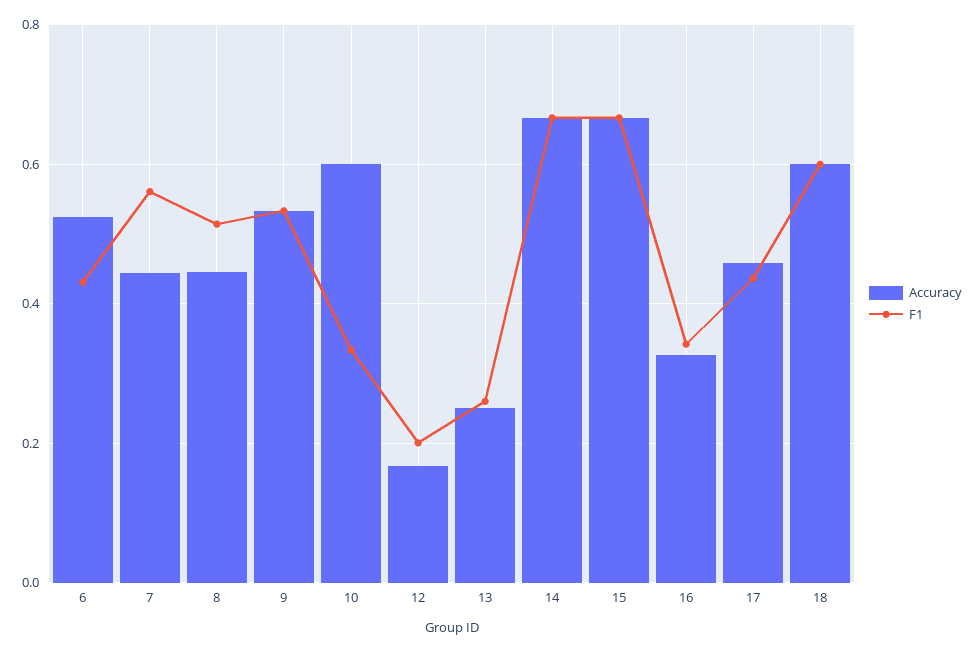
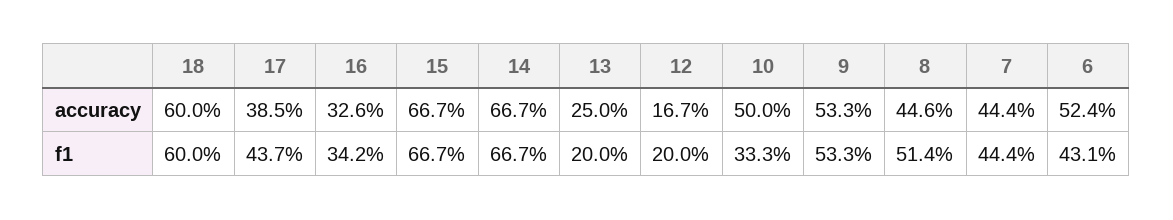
  {
    "Accuracy": {
      "6": 0.524,
      "7": 0.444,
      "8": 0.446,
      "9": 0.533,
-     "10": 0.6,
+     "10": 0.5,
      "12": 0.167,
      "13": 0.25,
      "14": 0.667,
      "15": 0.667,
      "16": 0.326,
-     "17": 0.46,
+     "17": 0.385,
      "18": 0.6
    },
    "F1": {
      "6": 0.431,
-     "7": 0.56,
+     "7": 0.444,
      "8": 0.514,
      "9": 0.533,
      "10": 0.333,
      "12": 0.2,
-     "13": 0.26,
+     "13": 0.2,
      "14": 0.667,
      "15": 0.667,
      "16": 0.342,
      "17": 0.437,
      "18": 0.6
    }
  }

